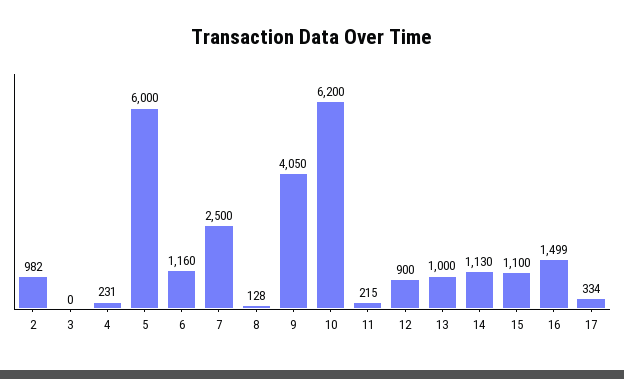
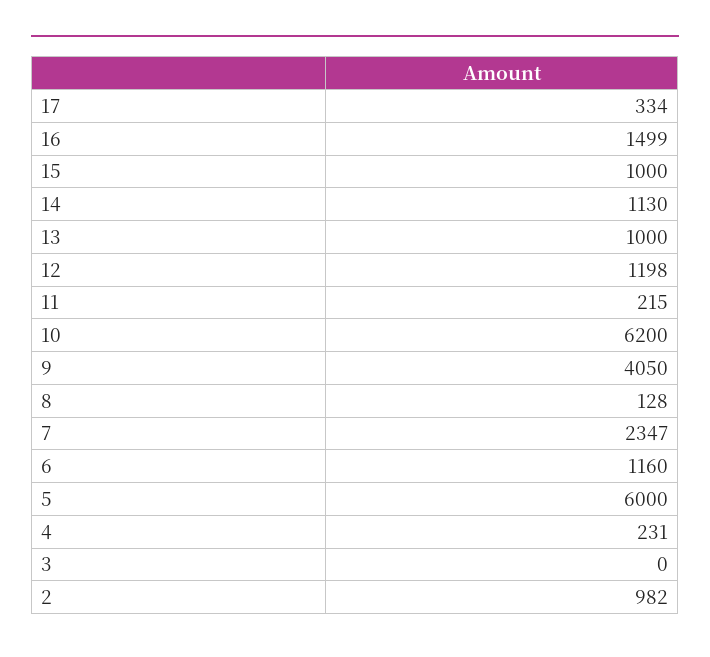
  {
    "2": 982,
    "3": 0,
    "4": 231,
    "5": 6000,
    "6": 1160,
-   "7": 2500,
+   "7": 2347,
    "8": 128,
    "9": 4050,
    "10": 6200,
    "11": 215,
-   "12": 900,
+   "12": 1198,
    "13": 1000,
    "14": 1130,
-   "15": 1100,
+   "15": 1000,
    "16": 1499,
    "17": 334
  }

